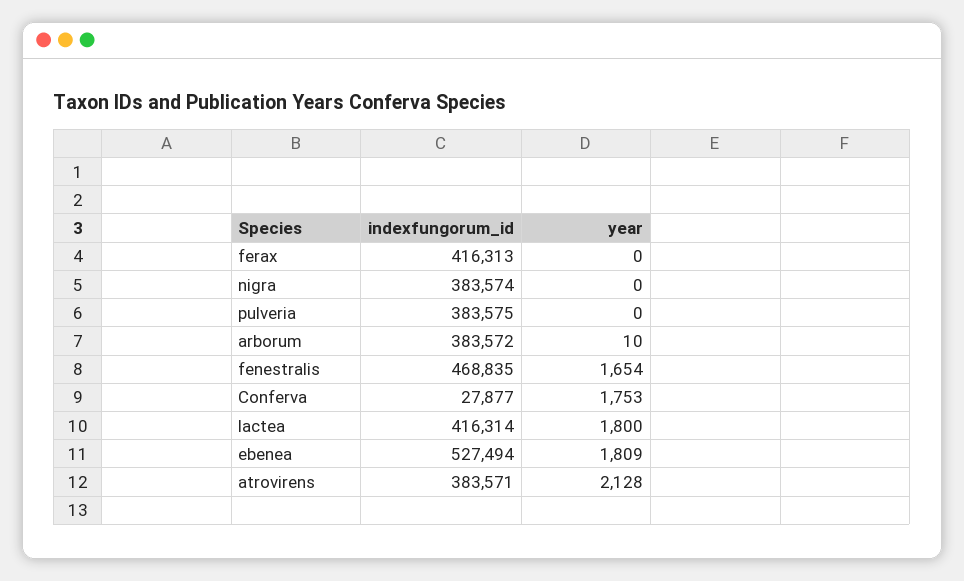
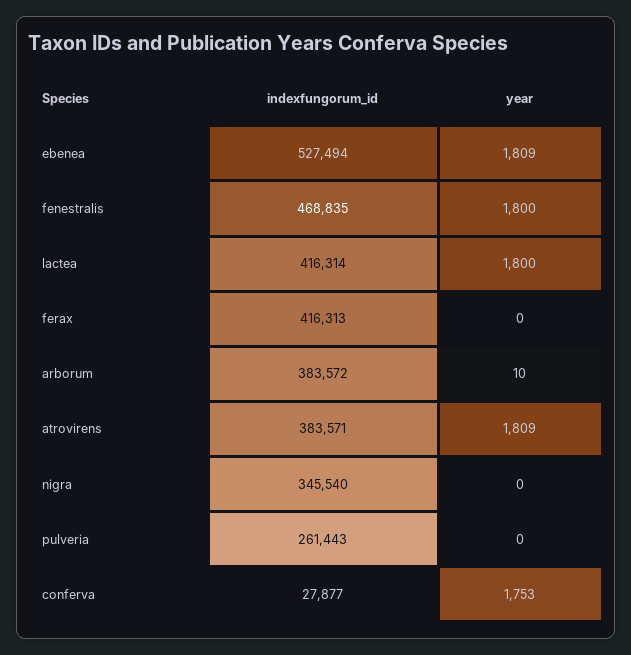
  {
    "indexfungorum_id": {
      "ferax": 416313,
-     "nigra": 383574,
+     "nigra": 345540,
-     "pulveria": 383575,
+     "pulveria": 261443,
      "arborum": 383572,
      "fenestralis": 468835,
      "Conferva": 27877,
      "lactea": 416314,
      "ebenea": 527494,
      "atrovirens": 383571
    },
    "year": {
      "ferax": 0,
      "nigra": 0,
      "pulveria": 0,
      "arborum": 10,
-     "fenestralis": 1654,
+     "fenestralis": 1800,
      "Conferva": 1753,
      "lactea": 1800,
      "ebenea": 1809,
-     "atrovirens": 2128
+     "atrovirens": 1809
    }
  }

